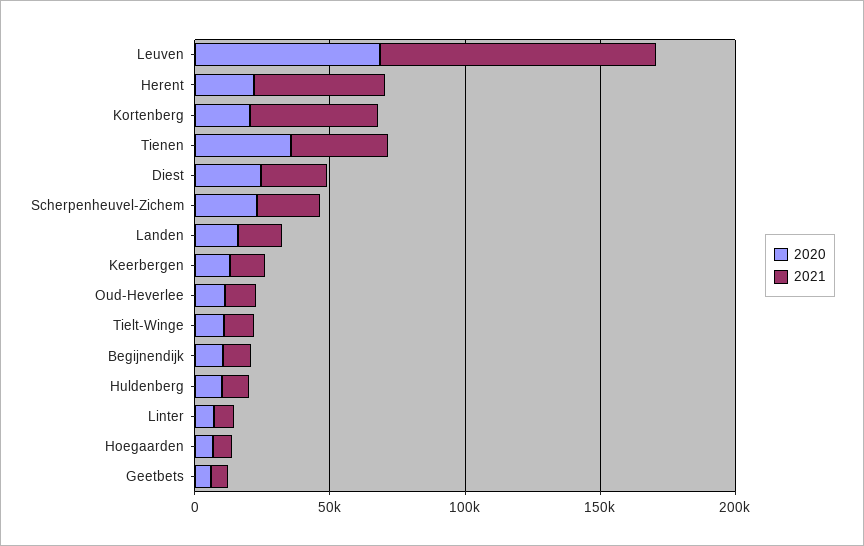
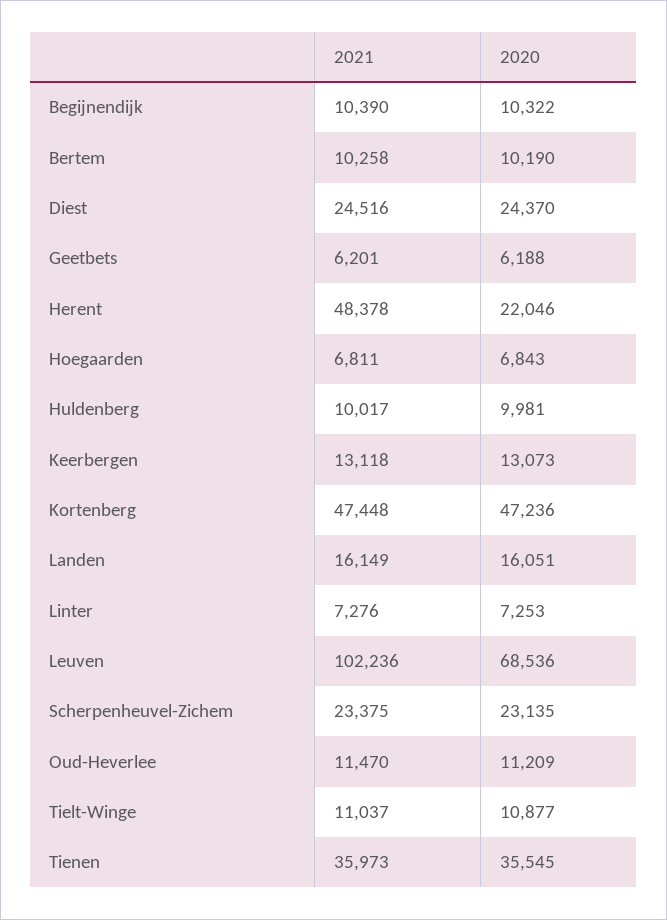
  {
    "2020": {
      "Leuven": 68536,
      "Herent": 22046,
-     "Kortenberg": 20000,
+     "Kortenberg": 47236,
      "Tienen": 35545,
      "Diest": 24370,
      "Scherpenheuvel-Zichem": 23135,
      "Landen": 16051,
      "Keerbergen": 13073,
      "Oud-Heverlee": 11209,
      "Tielt-Winge": 10877,
      "Begijnendijk": 10322,
      "Huldenberg": 9981,
      "Linter": 7253,
      "Hoegaarden": 6843,
-     "Geetbets": 6188
+     "Geetbets": 6188,
+     "Bertem": 10190
    },
    "2021": {
      "Leuven": 102236,
      "Herent": 48378,
      "Kortenberg": 47448,
      "Tienen": 35973,
      "Diest": 24516,
      "Scherpenheuvel-Zichem": 23375,
      "Landen": 16149,
      "Keerbergen": 13118,
      "Oud-Heverlee": 11470,
      "Tielt-Winge": 11037,
      "Begijnendijk": 10390,
      "Huldenberg": 10017,
      "Linter": 7276,
      "Hoegaarden": 6811,
-     "Geetbets": 6201
+     "Geetbets": 6201,
+     "Bertem": 10258
    }
  }

